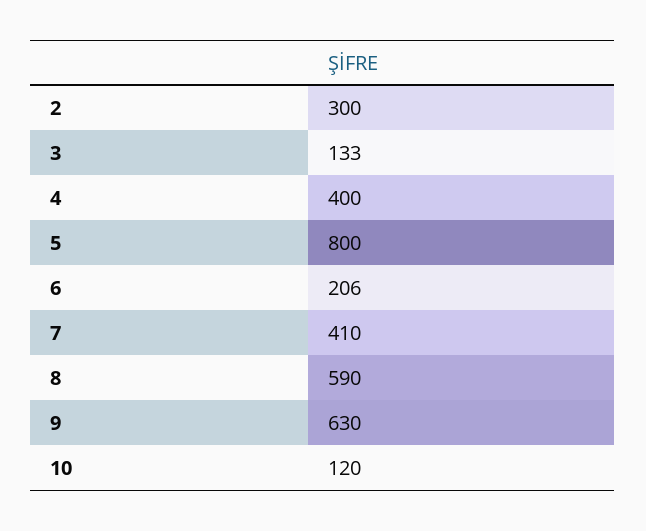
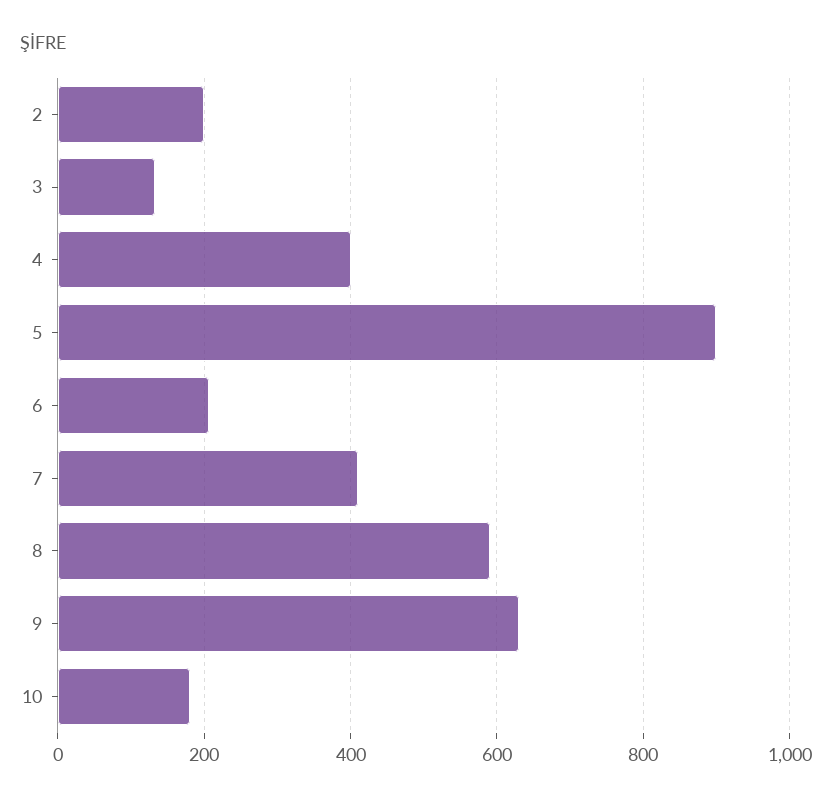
  {
-   "2": 300,
+   "2": 200,
    "3": 133,
    "4": 400,
-   "5": 800,
+   "5": 900,
    "6": 206,
    "7": 410,
    "8": 590,
    "9": 630,
-   "10": 120
+   "10": 180
  }

